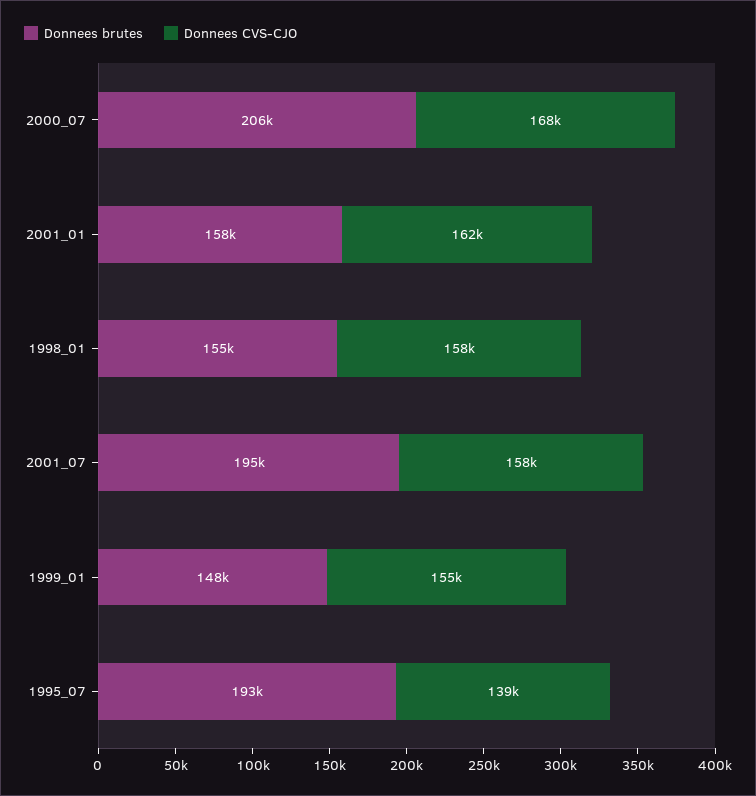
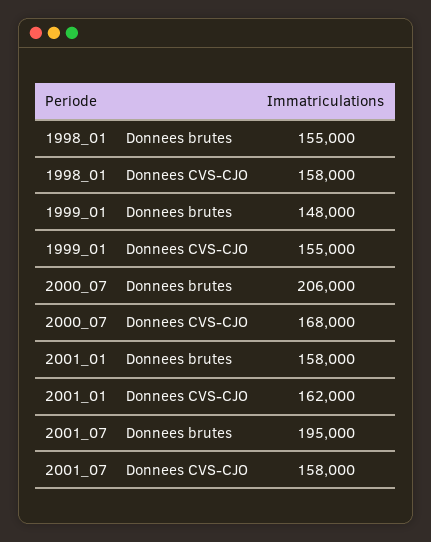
  {
    "Donnees brutes": {
      "2000_07": 206000,
      "2001_01": 158000,
      "1998_01": 155000,
      "2001_07": 195000,
-     "1999_01": 148000,
+     "1999_01": 148000
-     "1995_07": 193000
    },
    "Donnees CVS-CJO": {
      "2000_07": 168000,
      "2001_01": 162000,
      "1998_01": 158000,
      "2001_07": 158000,
-     "1999_01": 155000,
+     "1999_01": 155000
-     "1995_07": 139000
    }
  }

